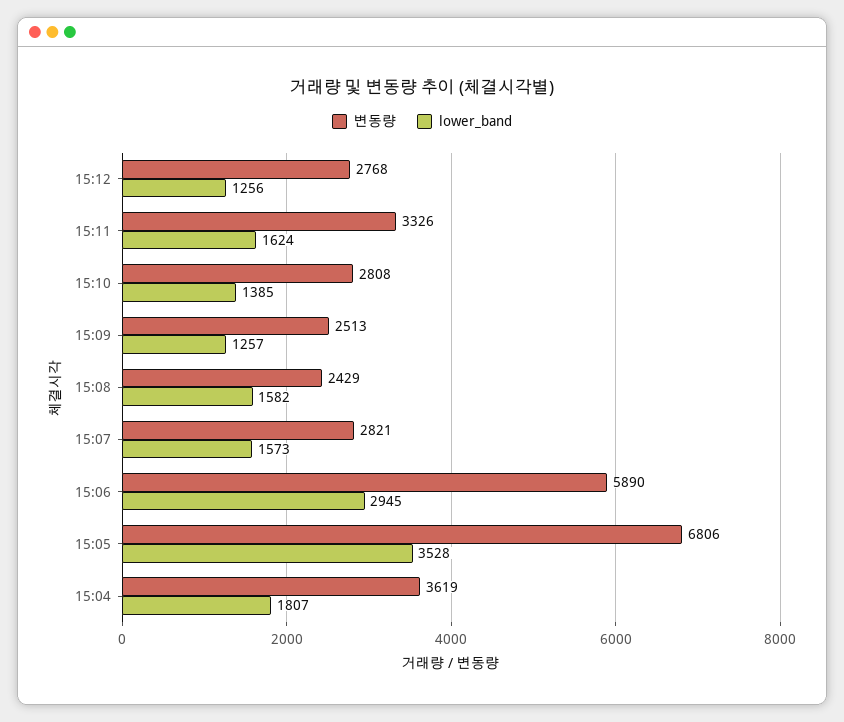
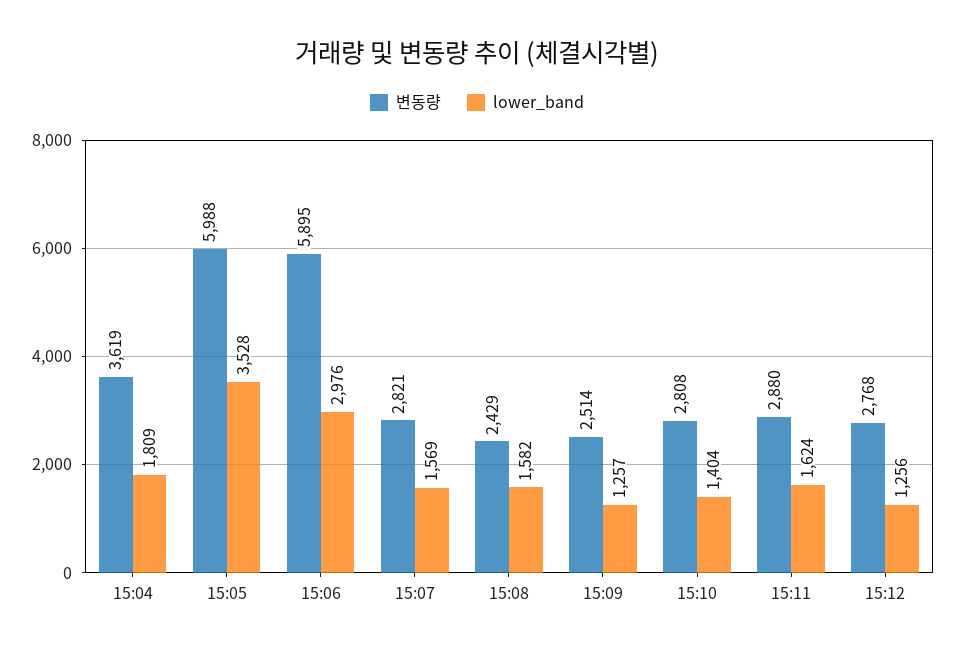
  {
    "변동량": {
      "15:12": 2768,
-     "15:11": 3326,
+     "15:11": 2880,
      "15:10": 2808,
-     "15:09": 2513,
+     "15:09": 2514,
      "15:08": 2429,
      "15:07": 2821,
-     "15:06": 5890,
+     "15:06": 5895,
-     "15:05": 6806,
+     "15:05": 5988,
      "15:04": 3619
    },
    "lower_band": {
      "15:12": 1256,
      "15:11": 1624,
-     "15:10": 1385,
+     "15:10": 1404,
      "15:09": 1257,
      "15:08": 1582,
-     "15:07": 1573,
+     "15:07": 1569,
-     "15:06": 2945,
+     "15:06": 2976,
      "15:05": 3528,
-     "15:04": 1807
+     "15:04": 1809
    }
  }

